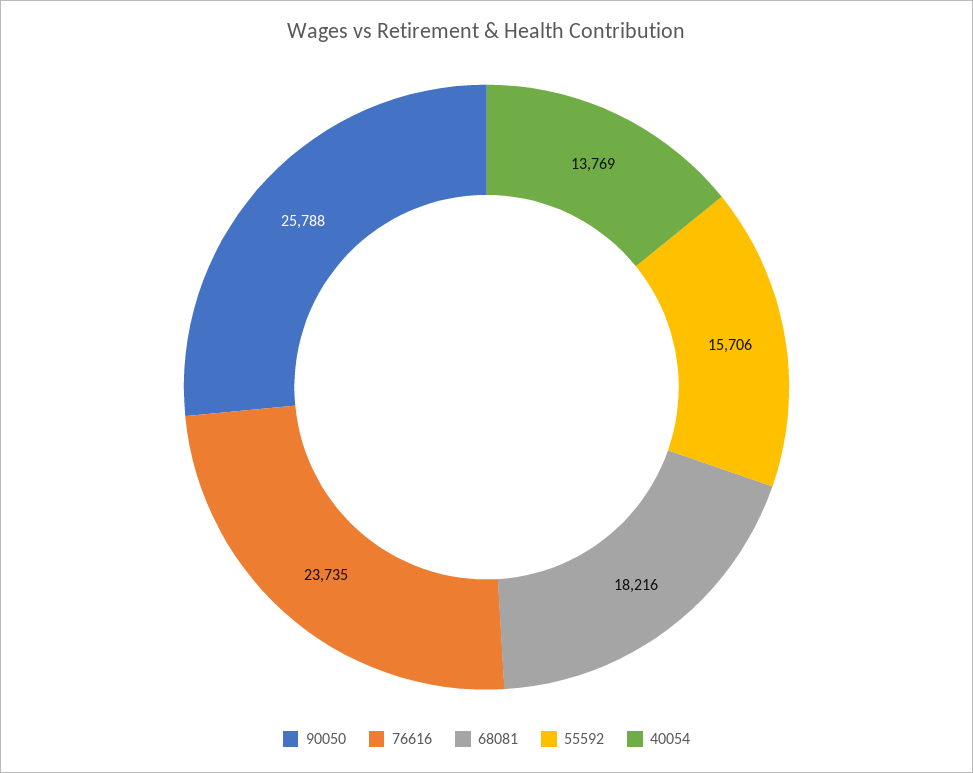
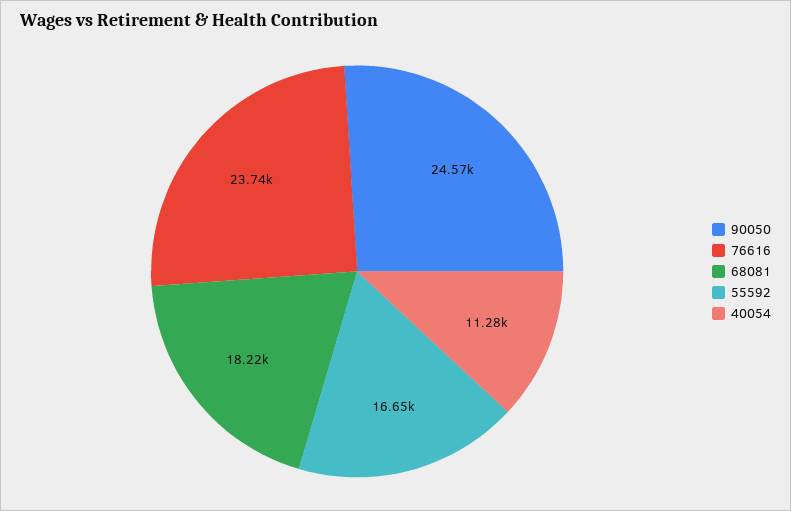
  {
-   "90050": 25788,
+   "90050": 24570,
    "76616": 23735,
    "68081": 18216,
-   "55592": 15706,
+   "55592": 16650,
-   "40054": 13769
+   "40054": 11280
  }

